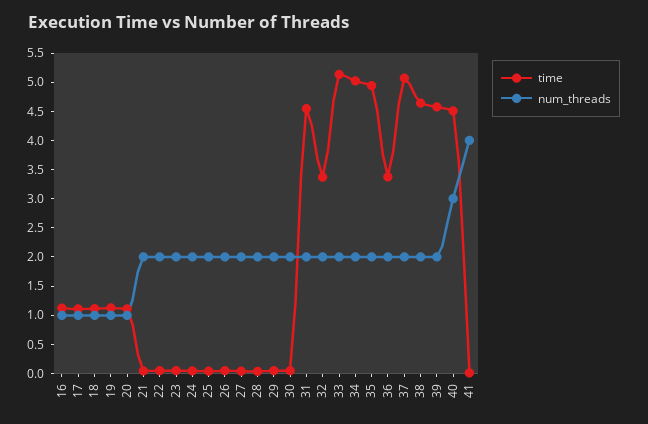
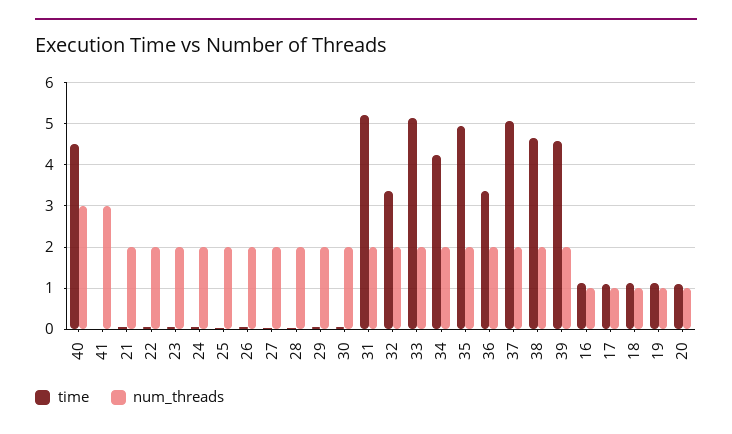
  {
    "time": {
      "16": 1.2,
      "17": 1.2,
      "18": 1.2,
      "19": 1.2,
      "20": 1.2,
      "21": 0,
      "22": 0,
      "23": 0,
      "24": 0,
      "25": 0,
      "26": 0,
      "27": 0,
      "28": 0,
      "29": 0,
      "30": 0,
-     "31": 4.5,
+     "31": 5.2,
      "32": 3.4,
      "33": 5.2,
-     "34": 5,
+     "34": 4.2,
      "35": 5,
      "36": 3.4,
      "37": 5,
      "38": 4.6,
      "39": 4.6,
      "40": 4.6,
      "41": 0
    },
    "num_threads": {
      "16": 1,
      "17": 1,
      "18": 1,
      "19": 1,
      "20": 1,
      "21": 2,
      "22": 2,
      "23": 2,
      "24": 2,
      "25": 2,
      "26": 2,
      "27": 2,
      "28": 2,
      "29": 2,
      "30": 2,
      "31": 2,
      "32": 2,
      "33": 2,
      "34": 2,
      "35": 2,
      "36": 2,
      "37": 2,
      "38": 2,
      "39": 2,
      "40": 3,
-     "41": 4
+     "41": 3
    }
  }

